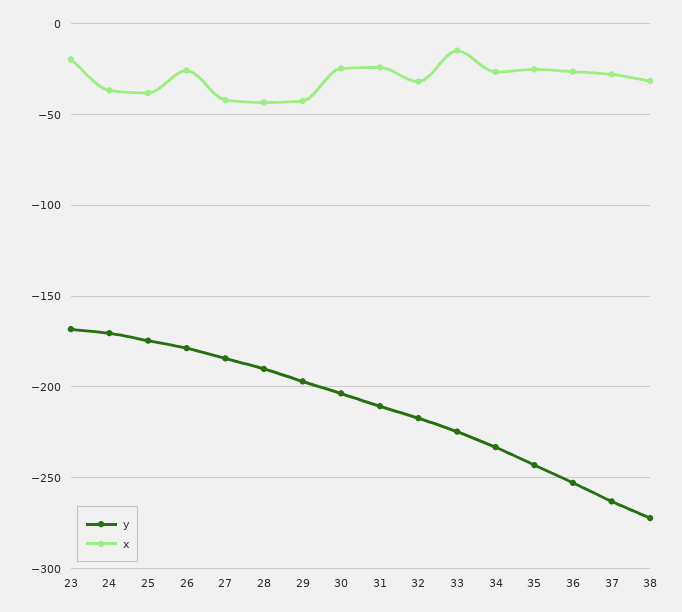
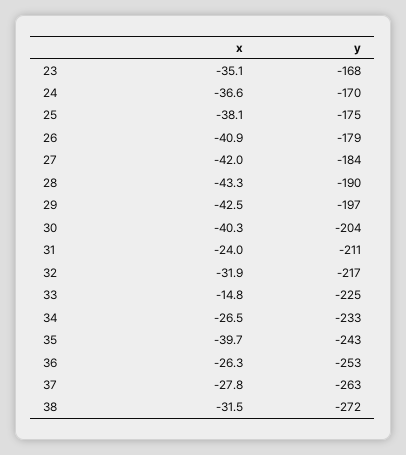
  {
    "y": {
      "23": -168,
      "24": -170,
      "25": -175,
      "26": -179,
      "27": -184,
      "28": -190,
      "29": -197,
      "30": -204,
      "31": -211,
      "32": -217,
      "33": -225,
      "34": -233,
      "35": -243,
      "36": -253,
      "37": -263,
      "38": -272
    },
    "x": {
-     "23": -20,
+     "23": -35.1,
      "24": -36.6,
      "25": -38.1,
-     "26": -25,
+     "26": -40.9,
      "27": -42,
      "28": -43.3,
      "29": -42.5,
-     "30": -25,
+     "30": -40.3,
      "31": -24,
      "32": -31.9,
      "33": -14.8,
      "34": -26.5,
-     "35": -25,
+     "35": -39.7,
      "36": -26.3,
      "37": -27.8,
      "38": -31.5
    }
  }

